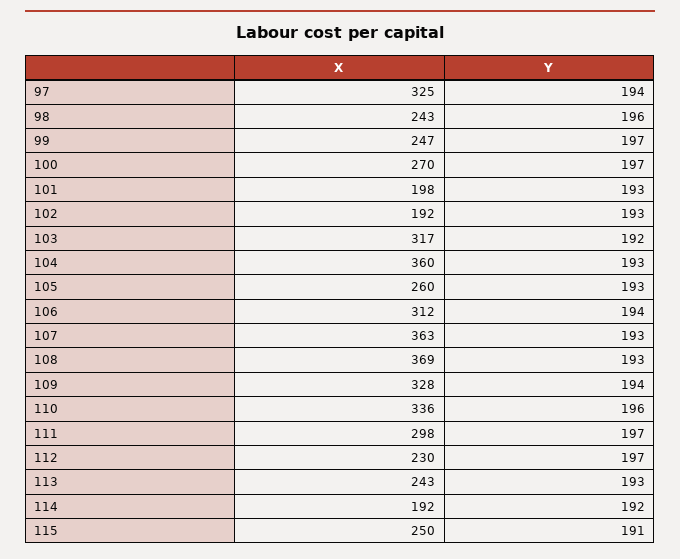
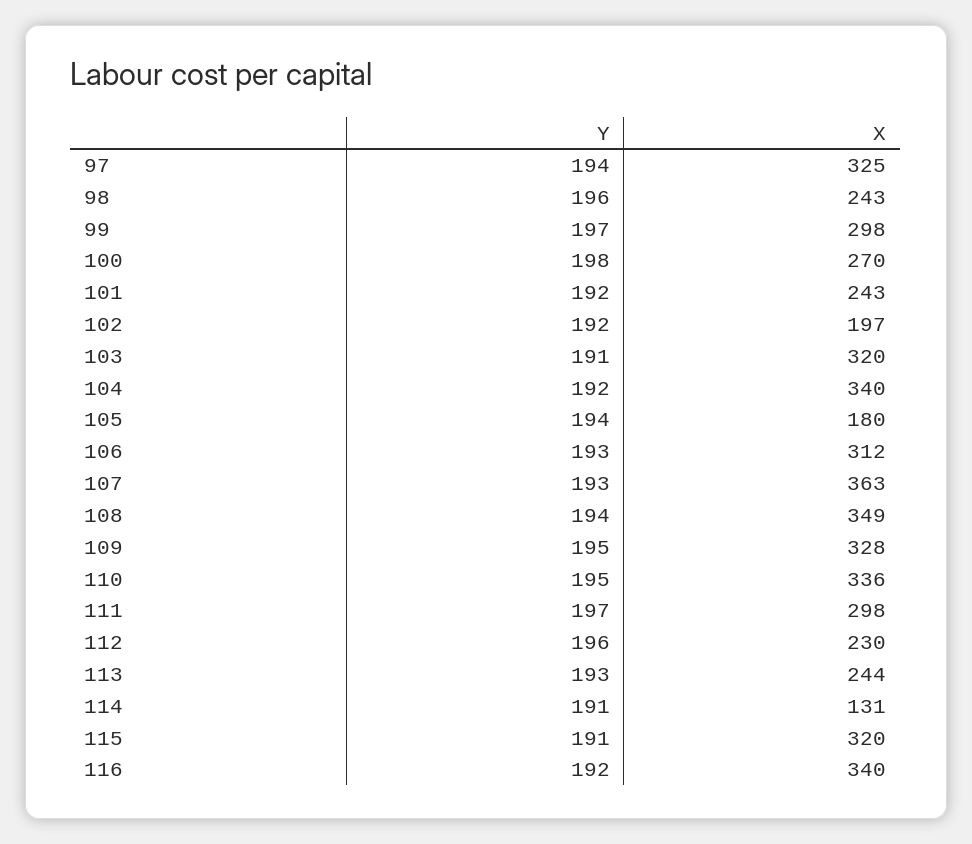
  {
    "X": {
      "97": 325,
      "98": 243,
-     "99": 247,
+     "99": 298,
      "100": 270,
-     "101": 198,
+     "101": 243,
-     "102": 192,
+     "102": 197,
-     "103": 317,
+     "103": 320,
-     "104": 360,
+     "104": 340,
-     "105": 260,
+     "105": 180,
      "106": 312,
      "107": 363,
-     "108": 369,
+     "108": 349,
      "109": 328,
      "110": 336,
      "111": 298,
      "112": 230,
-     "113": 243,
+     "113": 244,
-     "114": 192,
+     "114": 131,
-     "115": 250
+     "115": 320,
+     "116": 340
    },
    "Y": {
      "97": 194,
      "98": 196,
      "99": 197,
-     "100": 197,
+     "100": 198,
-     "101": 193,
+     "101": 192,
-     "102": 193,
+     "102": 192,
-     "103": 192,
+     "103": 191,
-     "104": 193,
+     "104": 192,
-     "105": 193,
+     "105": 194,
-     "106": 194,
+     "106": 193,
      "107": 193,
-     "108": 193,
+     "108": 194,
-     "109": 194,
+     "109": 195,
-     "110": 196,
+     "110": 195,
      "111": 197,
-     "112": 197,
+     "112": 196,
      "113": 193,
-     "114": 192,
+     "114": 191,
-     "115": 191
+     "115": 191,
+     "116": 192
    }
  }

